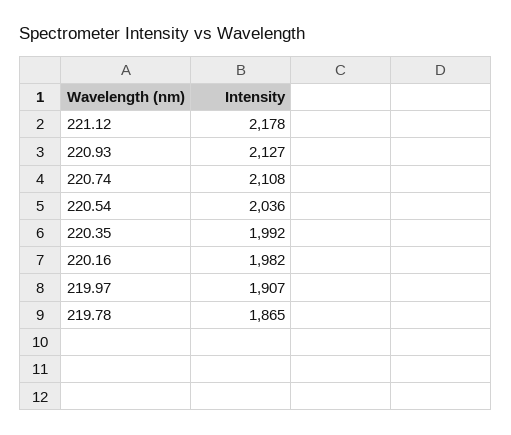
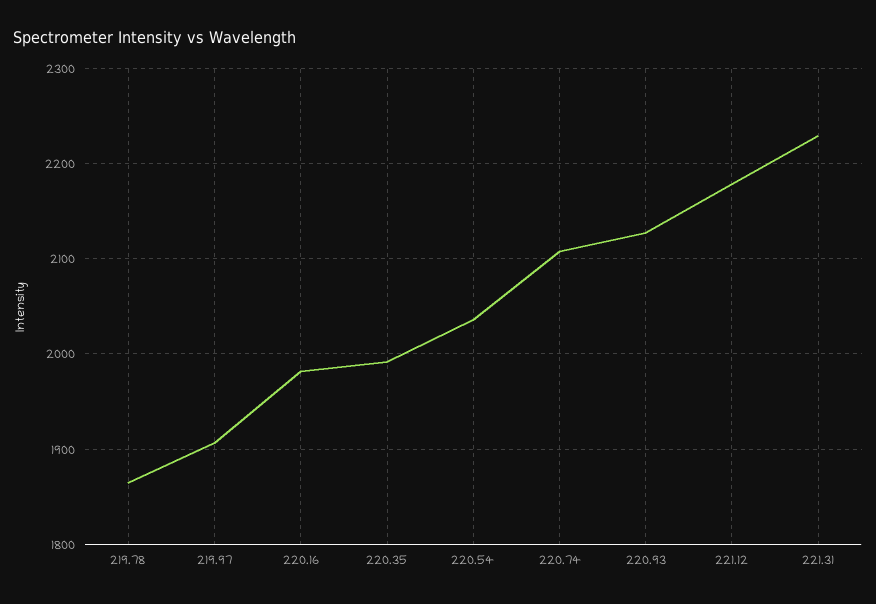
  {
    "221.12": 2178,
    "220.93": 2127,
    "220.74": 2108,
    "220.54": 2036,
    "220.35": 1992,
    "220.16": 1982,
    "219.97": 1907,
-   "219.78": 1865
+   "219.78": 1865,
+   "221.31": 2230
  }

